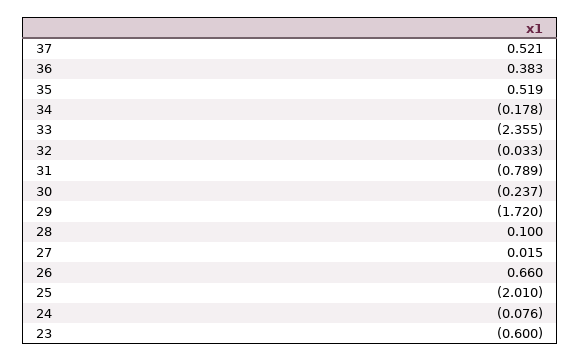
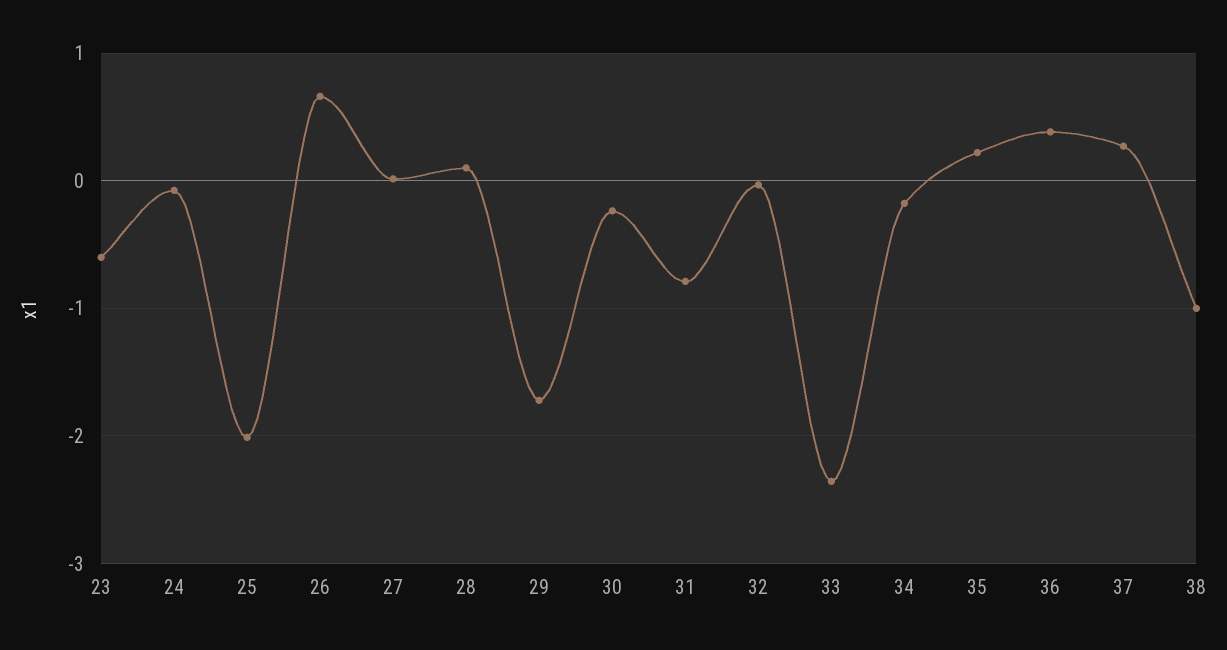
  {
-   "37": 0.521,
+   "37": 0.3,
    "36": 0.383,
-   "35": 0.519,
+   "35": 0.2,
    "34": -0.178,
    "33": -2.355,
    "32": -0.033,
    "31": -0.789,
    "30": -0.237,
    "29": -1.72,
    "28": 0.1,
    "27": 0.015,
    "26": 0.66,
    "25": -2.01,
    "24": -0.076,
-   "23": -0.6
+   "23": -0.6,
+   "38": -1
  }

